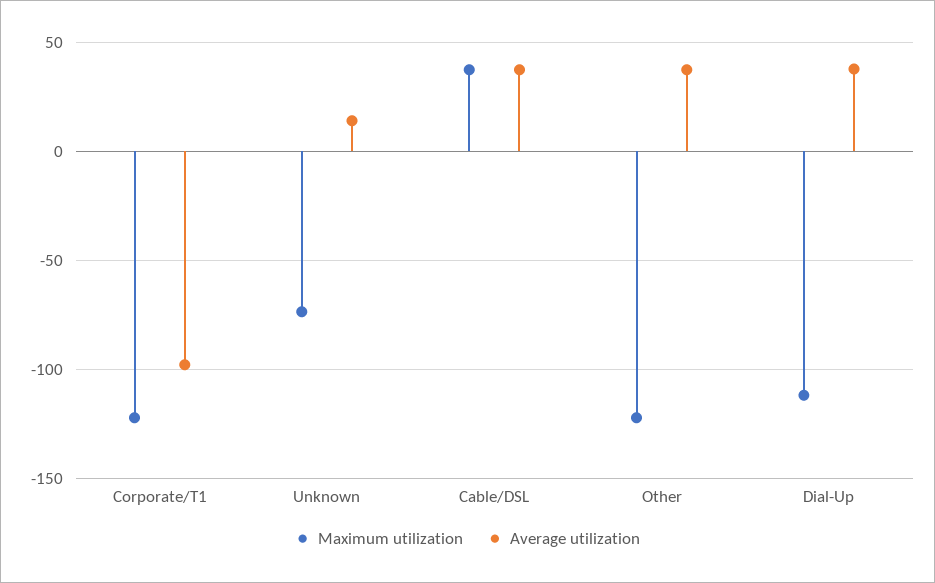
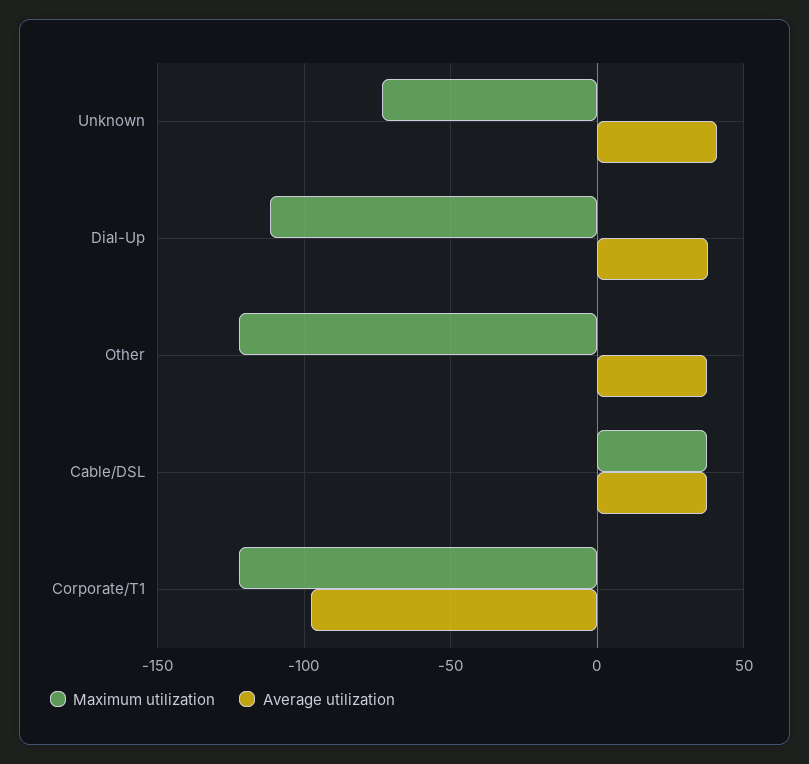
  {
    "Maximum utilization": {
      "Corporate/T1": -120,
      "Unknown": -75,
      "Cable/DSL": 35,
      "Other": -120,
      "Dial-Up": -110
    },
    "Average utilization": {
      "Corporate/T1": -100,
-     "Unknown": 15,
+     "Unknown": 40,
      "Cable/DSL": 35,
      "Other": 35,
      "Dial-Up": 40
    }
  }

